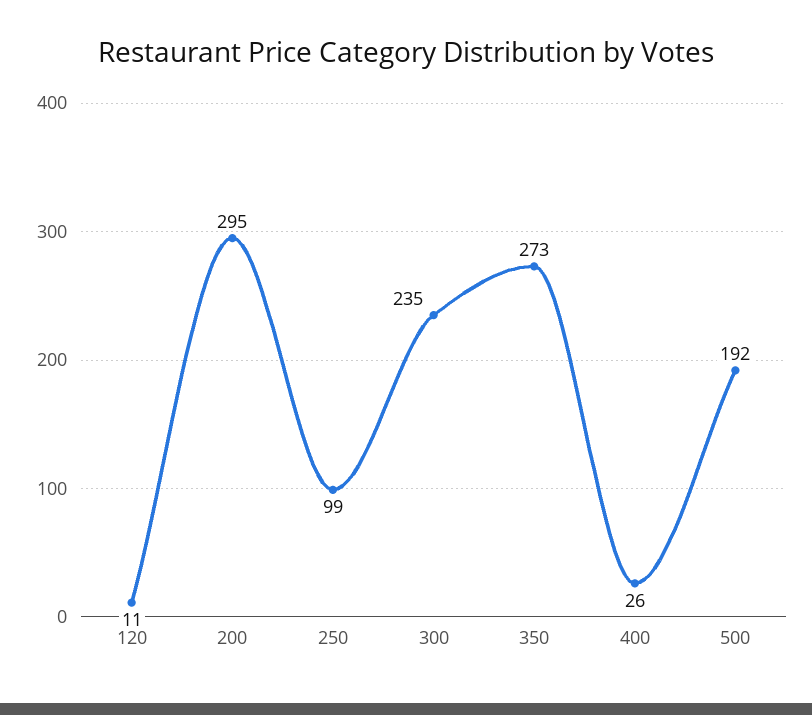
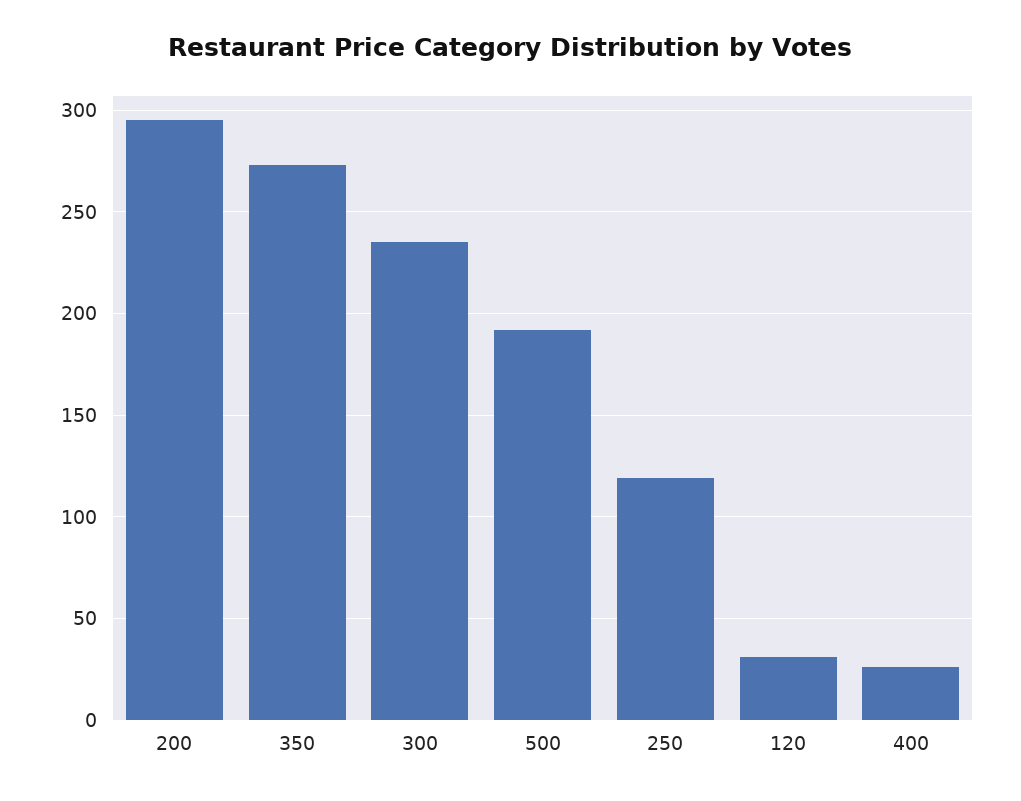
  {
-   "120": 11,
+   "120": 30,
    "200": 295,
-   "250": 99,
+   "250": 120,
    "300": 235,
    "350": 273,
    "400": 26,
    "500": 192
  }

